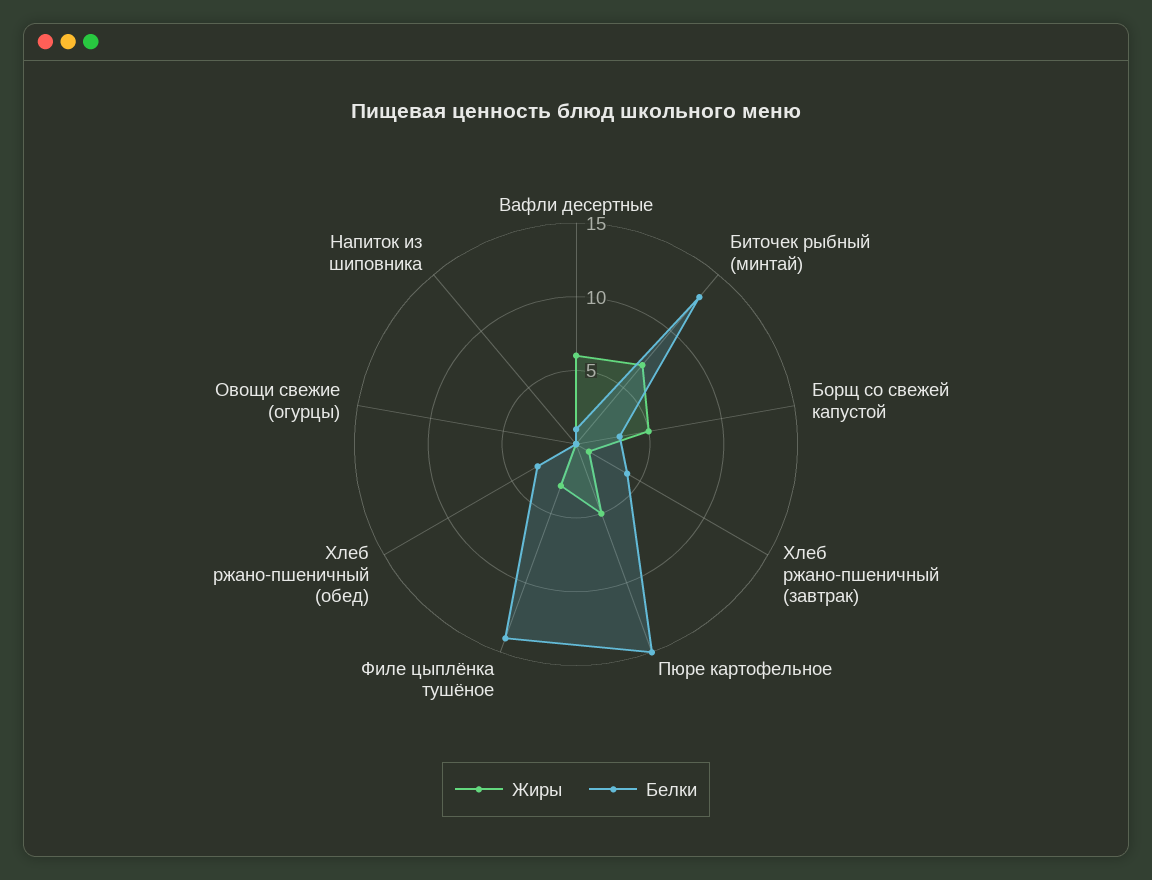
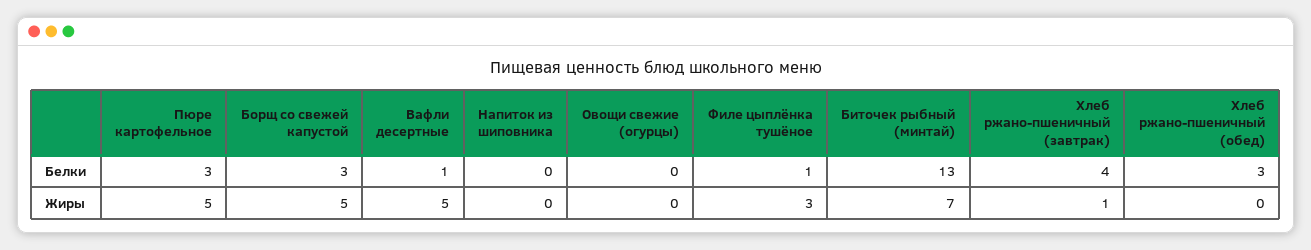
  {
    "Жиры": {
-     "Вафли десертные": 6,
+     "Вафли десертные": 5,
      "Биточек рыбный (минтай)": 7,
      "Борщ со свежей капустой": 5,
      "Хлеб ржано-пшеничный (завтрак)": 1,
      "Пюре картофельное": 5,
      "Филе цыплёнка тушёное": 3,
      "Хлеб ржано-пшеничный (обед)": 0,
      "Овощи свежие (огурцы)": 0,
      "Напиток из шиповника": 0
    },
    "Белки": {
      "Вафли десертные": 1,
      "Биточек рыбный (минтай)": 13,
      "Борщ со свежей капустой": 3,
      "Хлеб ржано-пшеничный (завтрак)": 4,
-     "Пюре картофельное": 15,
+     "Пюре картофельное": 3,
-     "Филе цыплёнка тушёное": 14,
+     "Филе цыплёнка тушёное": 1,
      "Хлеб ржано-пшеничный (обед)": 3,
      "Овощи свежие (огурцы)": 0,
      "Напиток из шиповника": 0
    }
  }

